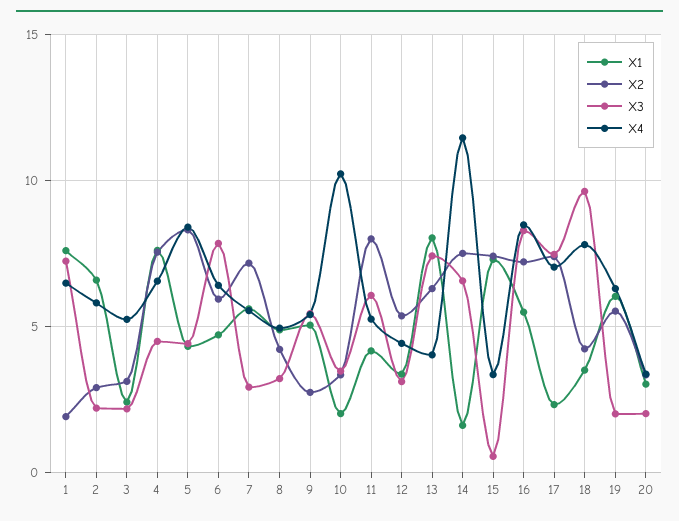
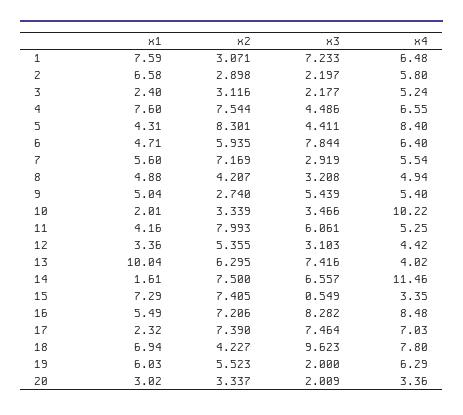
  {
    "X1": {
      "1": 7.59,
      "2": 6.58,
      "3": 2.4,
      "4": 7.6,
      "5": 4.31,
      "6": 4.71,
      "7": 5.6,
      "8": 4.88,
      "9": 5.04,
      "10": 2.01,
      "11": 4.16,
      "12": 3.36,
-     "13": 8,
+     "13": 10.04,
      "14": 1.61,
      "15": 7.29,
      "16": 5.49,
      "17": 2.32,
-     "18": 3.5,
+     "18": 6.94,
      "19": 6.03,
      "20": 3.02
    },
    "X2": {
-     "1": 2,
+     "1": 3.071,
      "2": 2.898,
      "3": 3.116,
      "4": 7.544,
      "5": 8.301,
      "6": 5.935,
      "7": 7.169,
      "8": 4.207,
      "9": 2.74,
      "10": 3.339,
      "11": 7.993,
      "12": 5.355,
      "13": 6.295,
      "14": 7.5,
      "15": 7.405,
      "16": 7.206,
      "17": 7.39,
      "18": 4.227,
      "19": 5.523,
      "20": 3.337
    },
    "X3": {
      "1": 7.233,
      "2": 2.197,
      "3": 2.177,
      "4": 4.486,
      "5": 4.411,
      "6": 7.844,
      "7": 2.919,
      "8": 3.208,
      "9": 5.439,
      "10": 3.466,
      "11": 6.061,
      "12": 3.103,
      "13": 7.416,
      "14": 6.557,
      "15": 0.549,
      "16": 8.282,
      "17": 7.464,
      "18": 9.623,
      "19": 2,
      "20": 2.009
    },
    "X4": {
      "1": 6.48,
      "2": 5.8,
      "3": 5.24,
      "4": 6.55,
      "5": 8.4,
      "6": 6.4,
      "7": 5.54,
      "8": 4.94,
      "9": 5.4,
      "10": 10.22,
      "11": 5.25,
      "12": 4.42,
      "13": 4.02,
      "14": 11.46,
      "15": 3.35,
      "16": 8.48,
      "17": 7.03,
      "18": 7.8,
      "19": 6.29,
      "20": 3.36
    }
  }

